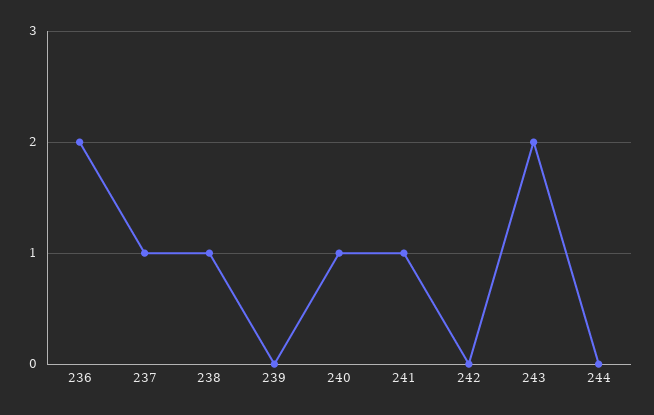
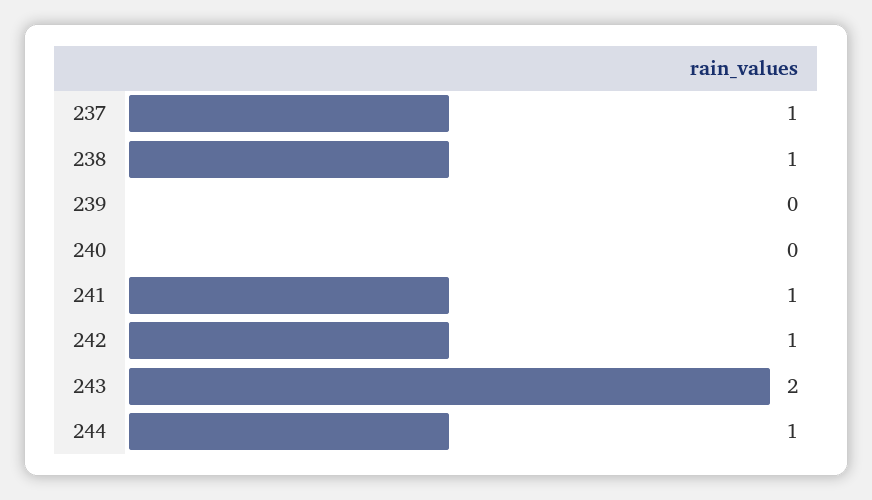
  {
-   "236": 2,
    "237": 1,
    "238": 1,
    "239": 0,
-   "240": 1,
+   "240": 0,
    "241": 1,
-   "242": 0,
+   "242": 1,
    "243": 2,
-   "244": 0
+   "244": 1
  }

